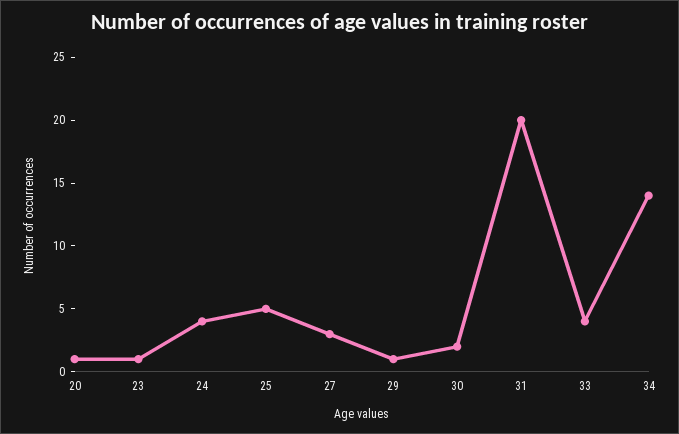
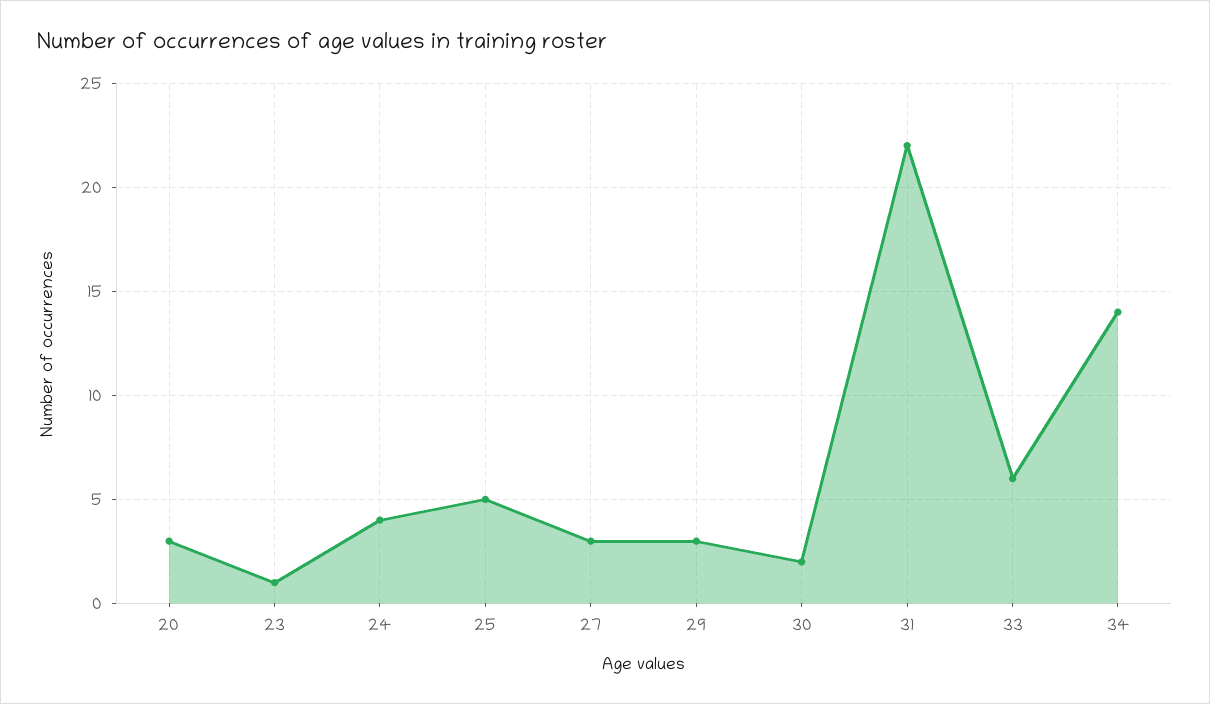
  {
-   "20": 1,
+   "20": 3,
    "23": 1,
    "24": 4,
    "25": 5,
    "27": 3,
-   "29": 1,
+   "29": 3,
    "30": 2,
-   "31": 20,
+   "31": 22,
-   "33": 4,
+   "33": 6,
    "34": 14
  }

